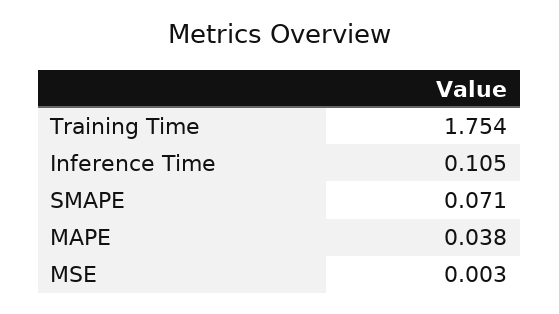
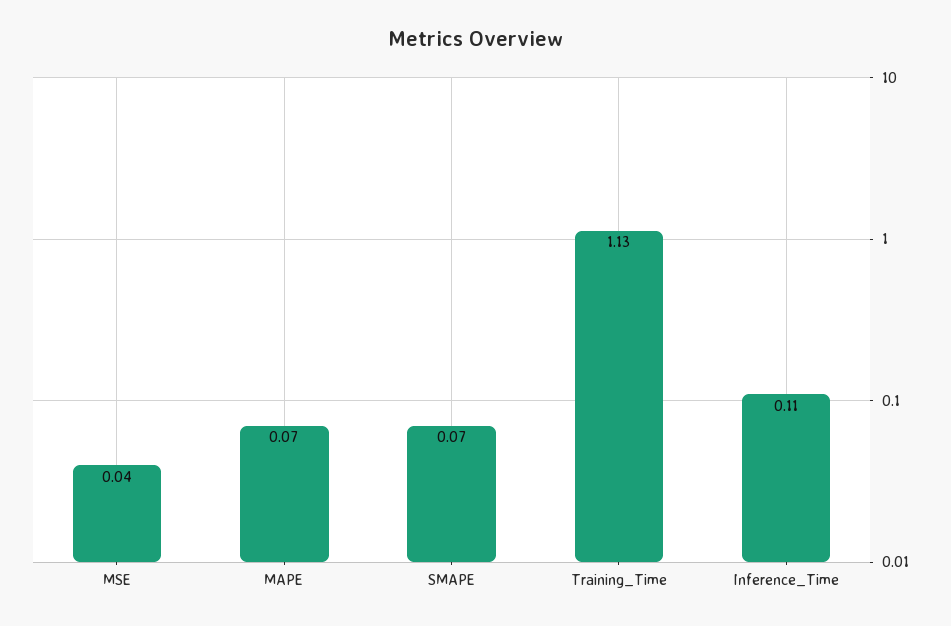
  {
-   "Training Time": 1.754,
+   "Training Time": 1.13,
    "Inference Time": 0.105,
    "SMAPE": 0.071,
-   "MAPE": 0.038,
+   "MAPE": 0.07,
-   "MSE": 0.003
+   "MSE": 0.04
  }

